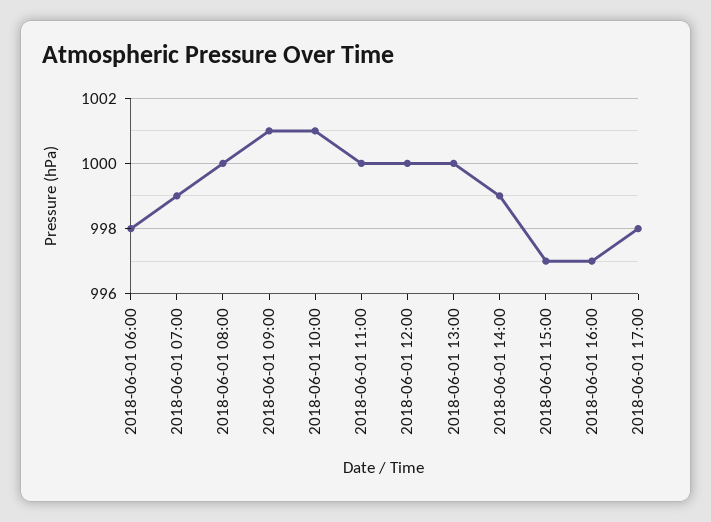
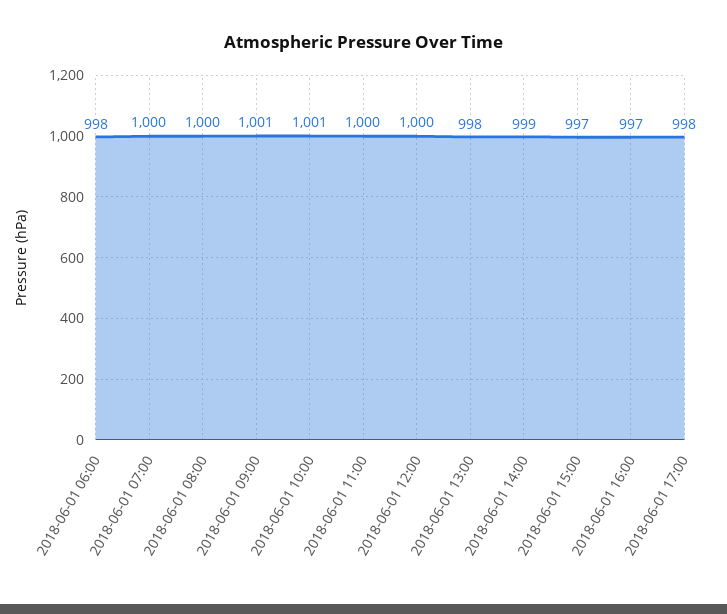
  {
    "2018-06-01 06:00": 998,
-   "2018-06-01 07:00": 999,
+   "2018-06-01 07:00": 1000,
    "2018-06-01 08:00": 1000,
    "2018-06-01 09:00": 1001,
    "2018-06-01 10:00": 1001,
    "2018-06-01 11:00": 1000,
    "2018-06-01 12:00": 1000,
-   "2018-06-01 13:00": 1000,
+   "2018-06-01 13:00": 998,
    "2018-06-01 14:00": 999,
    "2018-06-01 15:00": 997,
    "2018-06-01 16:00": 997,
    "2018-06-01 17:00": 998
  }

